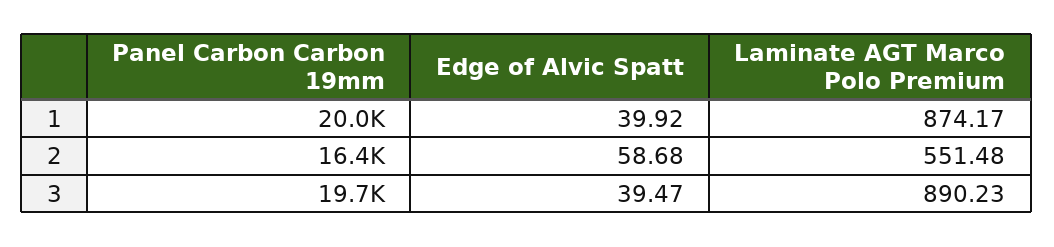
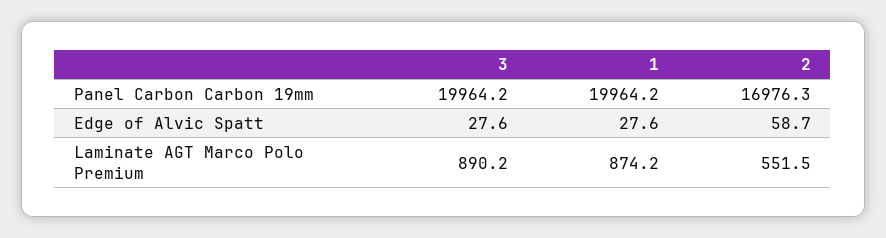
  {
    "Panel Carbon Carbon 19mm": {
      "1": 19964.2,
-     "2": 16400,
+     "2": 16976.3,
-     "3": 19700
+     "3": 19964.2
    },
    "Edge of Alvic Spatt": {
-     "1": 39.92,
+     "1": 27.6,
      "2": 58.68,
-     "3": 39.47
+     "3": 27.6
    },
    "Laminate AGT Marco Polo Premium": {
      "1": 874.17,
      "2": 551.48,
      "3": 890.23
    }
  }

